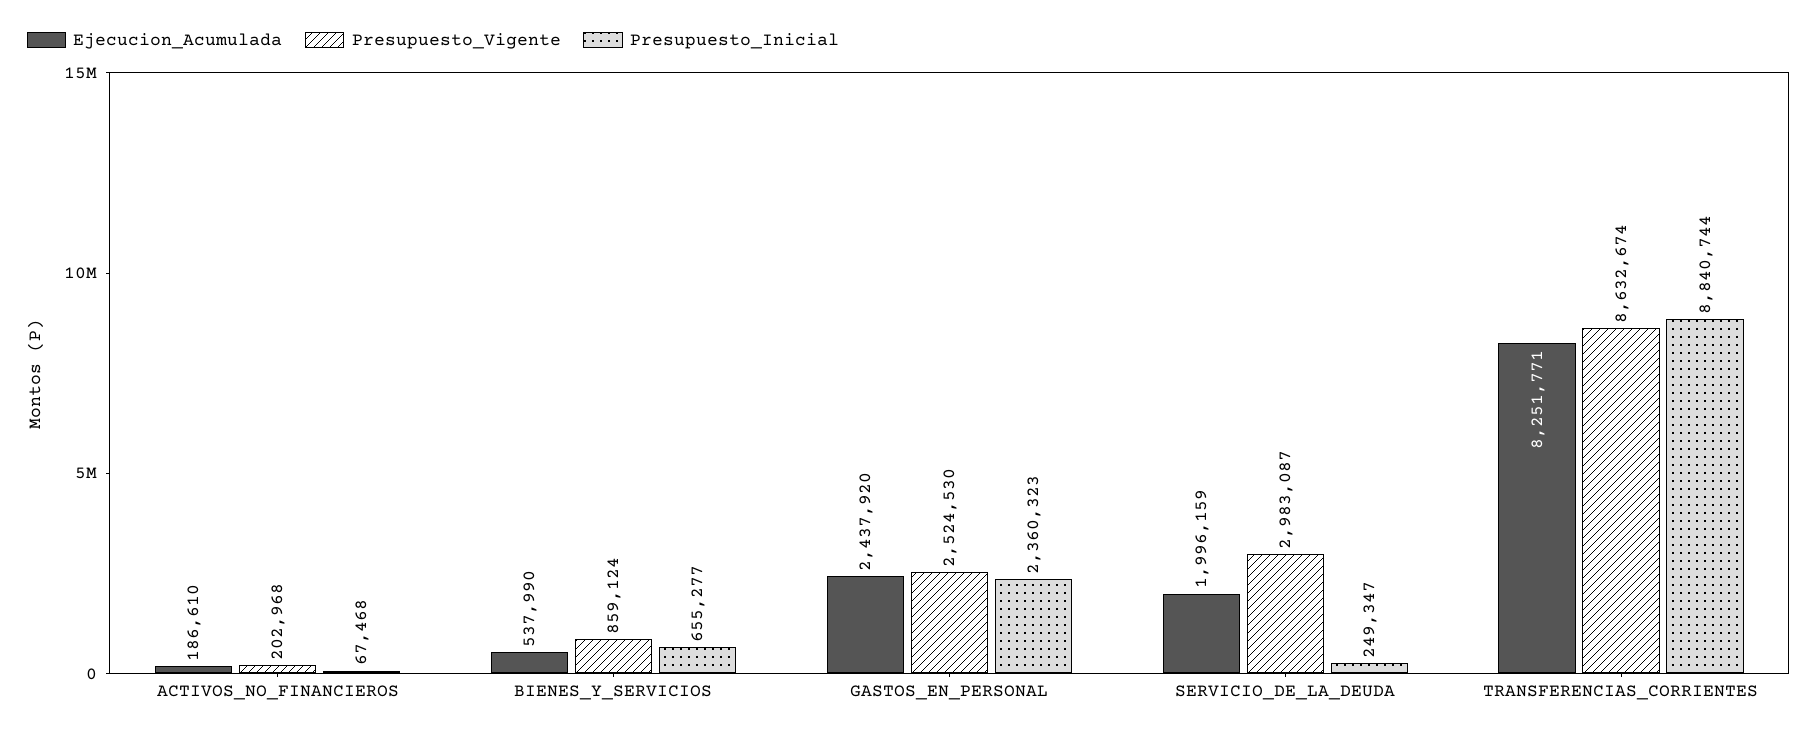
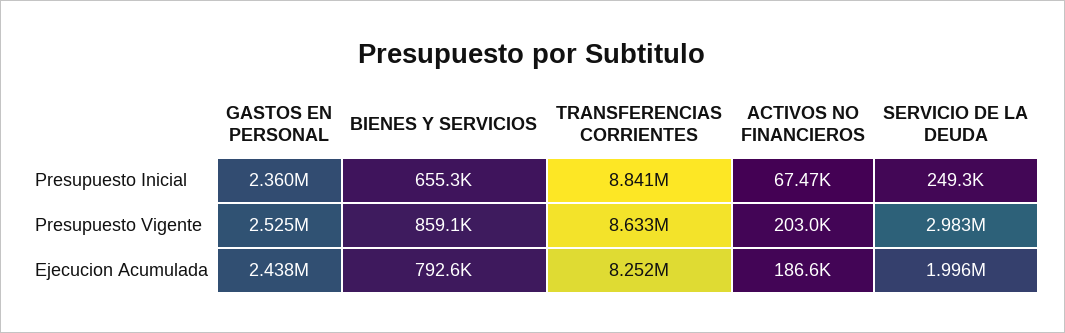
  {
    "Ejecucion_Acumulada": {
      "ACTIVOS_NO_FINANCIEROS": 186610,
-     "BIENES_Y_SERVICIOS": 537990,
+     "BIENES_Y_SERVICIOS": 792600,
      "GASTOS_EN_PERSONAL": 2437920,
      "SERVICIO_DE_LA_DEUDA": 1996159,
      "TRANSFERENCIAS_CORRIENTES": 8251771
    },
    "Presupuesto_Vigente": {
      "ACTIVOS_NO_FINANCIEROS": 202968,
      "BIENES_Y_SERVICIOS": 859124,
      "GASTOS_EN_PERSONAL": 2524530,
      "SERVICIO_DE_LA_DEUDA": 2983087,
      "TRANSFERENCIAS_CORRIENTES": 8632674
    },
    "Presupuesto_Inicial": {
      "ACTIVOS_NO_FINANCIEROS": 67468,
      "BIENES_Y_SERVICIOS": 655277,
      "GASTOS_EN_PERSONAL": 2360323,
      "SERVICIO_DE_LA_DEUDA": 249347,
      "TRANSFERENCIAS_CORRIENTES": 8840744
    }
  }

